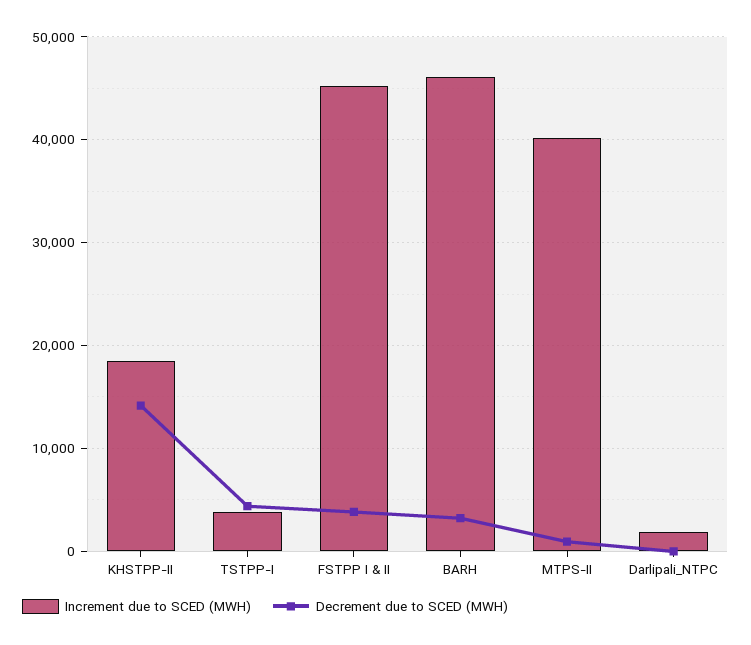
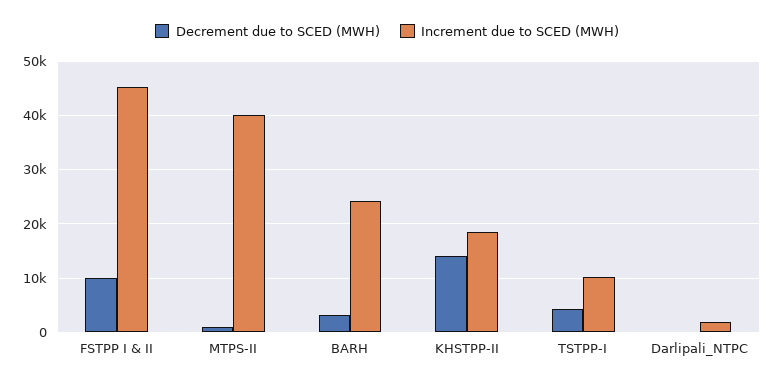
  {
    "Increment due to SCED (MWH)": {
      "KHSTPP-II": 18000,
-     "TSTPP-I": 4000,
+     "TSTPP-I": 10000,
      "FSTPP I & II": 45000,
-     "BARH": 46000,
+     "BARH": 24000,
      "MTPS-II": 40000,
      "Darlipali_NTPC": 2000
    },
    "Decrement due to SCED (MWH)": {
      "KHSTPP-II": 14000,
      "TSTPP-I": 4000,
-     "FSTPP I & II": 4000,
+     "FSTPP I & II": 10000,
      "BARH": 3000,
      "MTPS-II": 1000,
      "Darlipali_NTPC": 0
    }
  }

